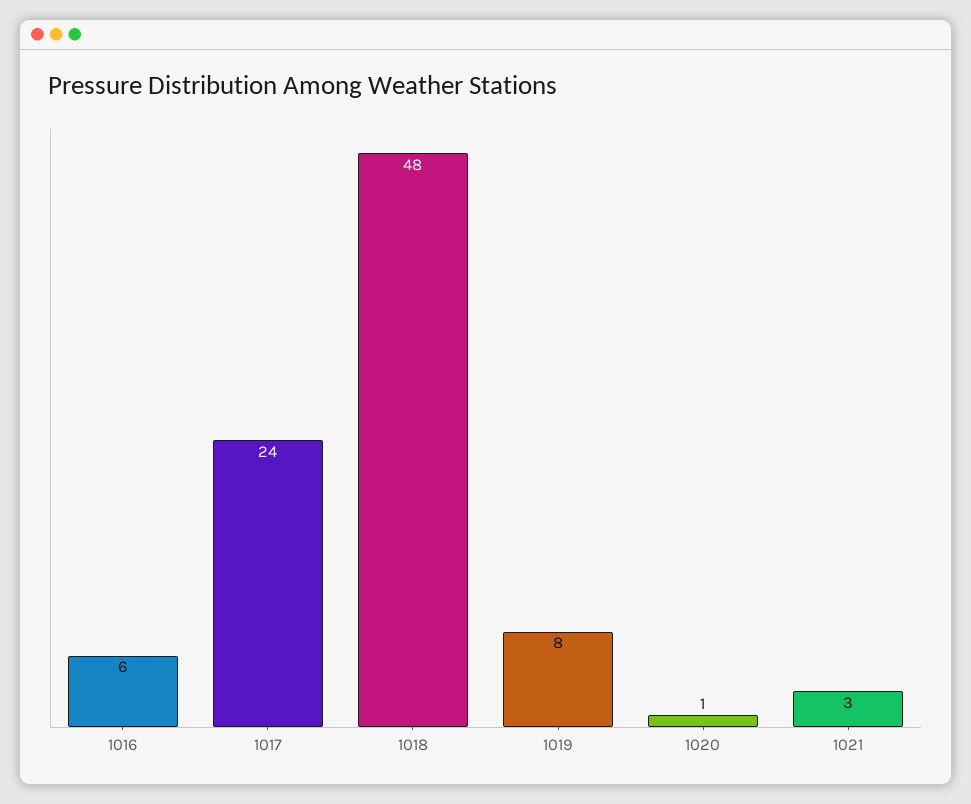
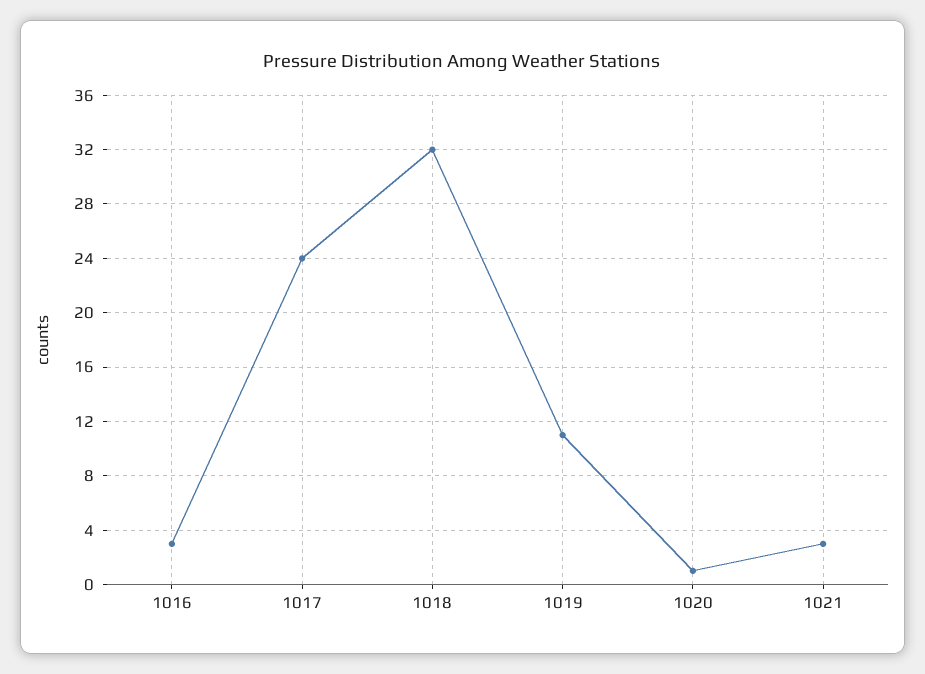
  {
-   "1016": 6,
+   "1016": 3,
    "1017": 24,
-   "1018": 48,
+   "1018": 32,
-   "1019": 8,
+   "1019": 11,
    "1020": 1,
    "1021": 3
  }

